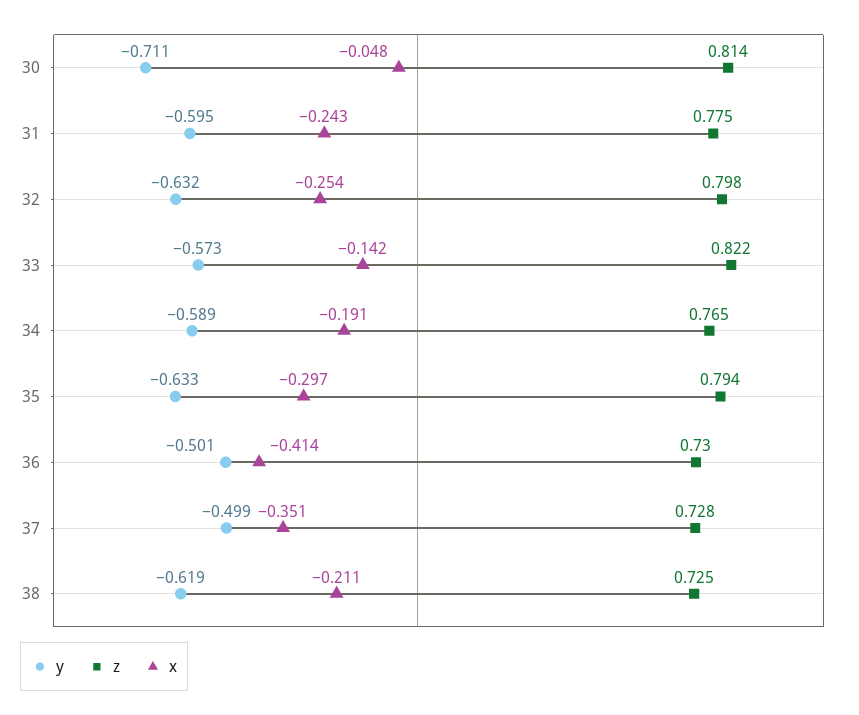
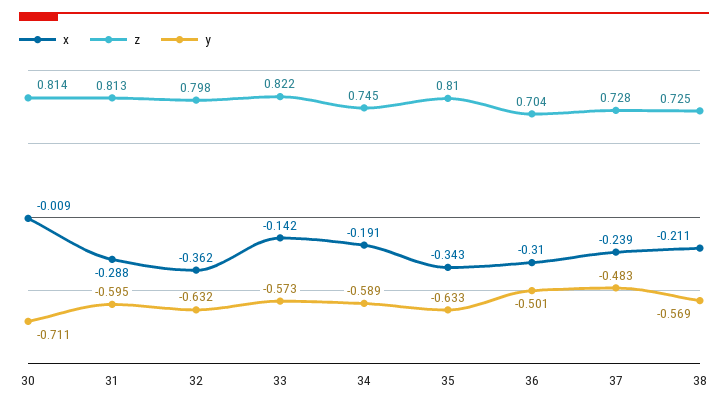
  {
    "y": {
      "30": -0.711,
      "31": -0.595,
      "32": -0.632,
      "33": -0.573,
      "34": -0.589,
      "35": -0.633,
      "36": -0.501,
-     "37": -0.499,
+     "37": -0.483,
-     "38": -0.619
+     "38": -0.569
    },
    "z": {
      "30": 0.814,
-     "31": 0.775,
+     "31": 0.813,
      "32": 0.798,
      "33": 0.822,
-     "34": 0.765,
+     "34": 0.745,
-     "35": 0.794,
+     "35": 0.81,
-     "36": 0.73,
+     "36": 0.704,
      "37": 0.728,
      "38": 0.725
    },
    "x": {
-     "30": -0.048,
+     "30": -0.009,
-     "31": -0.243,
+     "31": -0.288,
-     "32": -0.254,
+     "32": -0.362,
      "33": -0.142,
      "34": -0.191,
-     "35": -0.297,
+     "35": -0.343,
-     "36": -0.414,
+     "36": -0.31,
-     "37": -0.351,
+     "37": -0.239,
      "38": -0.211
    }
  }

